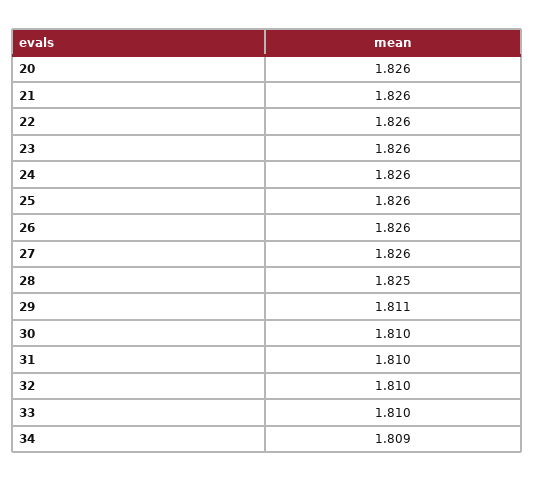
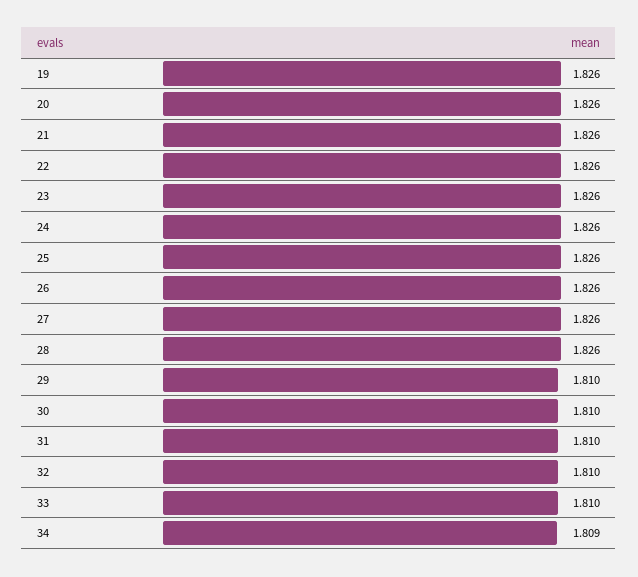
  {
    "20": 1.826,
    "21": 1.826,
    "22": 1.826,
    "23": 1.826,
    "24": 1.826,
    "25": 1.826,
    "26": 1.826,
    "27": 1.826,
-   "28": 1.825,
+   "28": 1.826,
-   "29": 1.811,
+   "29": 1.81,
    "30": 1.81,
    "31": 1.81,
    "32": 1.81,
    "33": 1.81,
-   "34": 1.809
+   "34": 1.809,
+   "19": 1.826
  }

